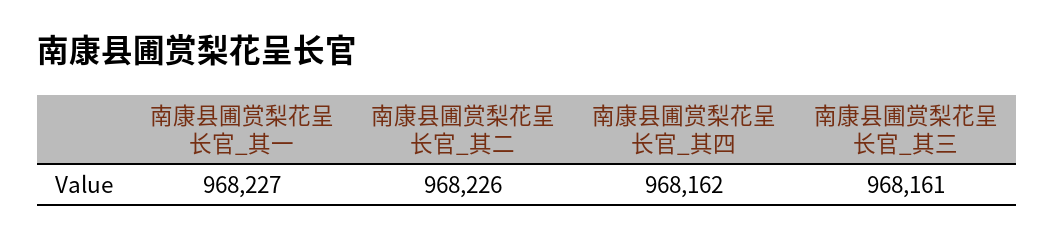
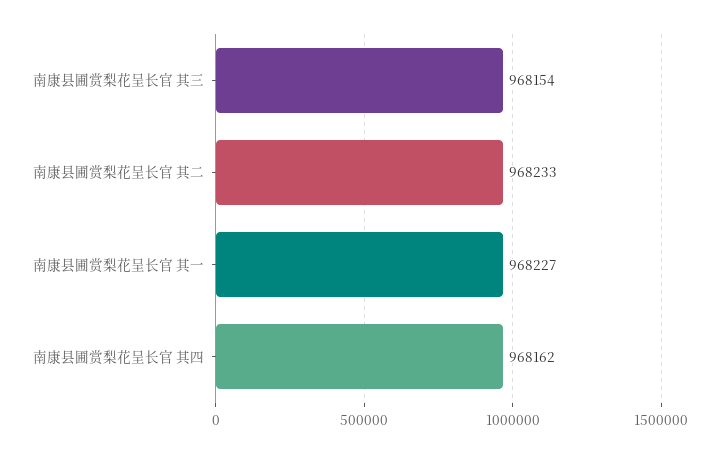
  {
    "南康县圃赏梨花呈长官_其一": 968227,
-   "南康县圃赏梨花呈长官_其二": 968226,
+   "南康县圃赏梨花呈长官_其二": 968233,
    "南康县圃赏梨花呈长官_其四": 968162,
-   "南康县圃赏梨花呈长官_其三": 968161
+   "南康县圃赏梨花呈长官_其三": 968154
  }

